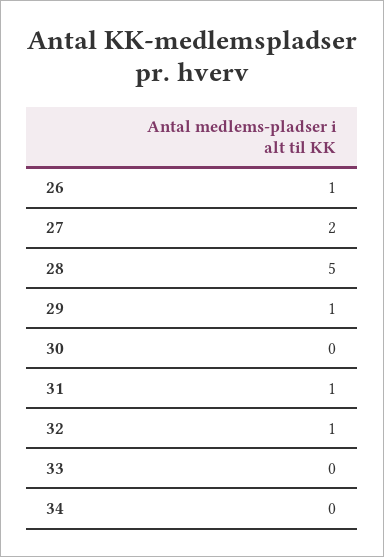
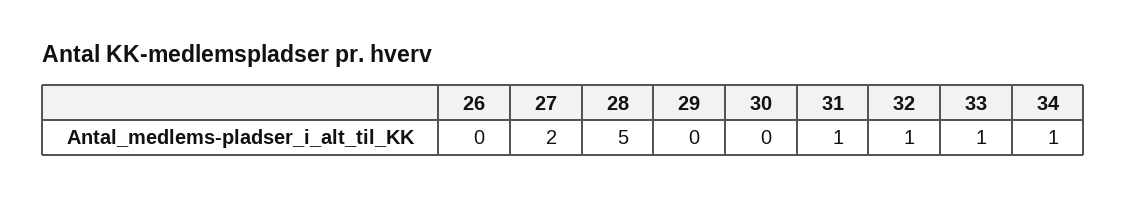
  {
-   "26": 1,
+   "26": 0,
    "27": 2,
    "28": 5,
-   "29": 1,
+   "29": 0,
    "30": 0,
    "31": 1,
    "32": 1,
-   "33": 0,
+   "33": 1,
-   "34": 0
+   "34": 1
  }

